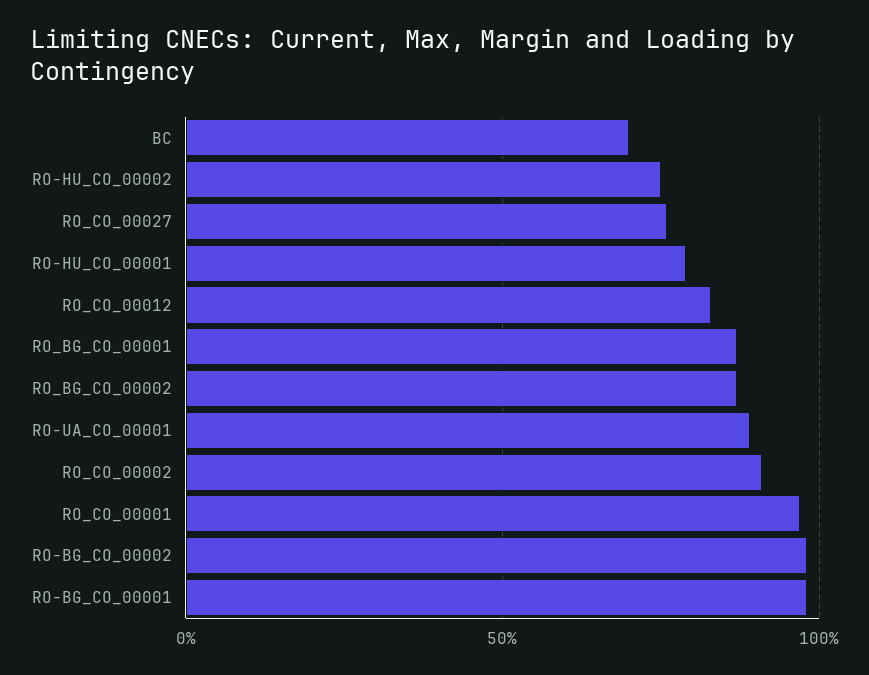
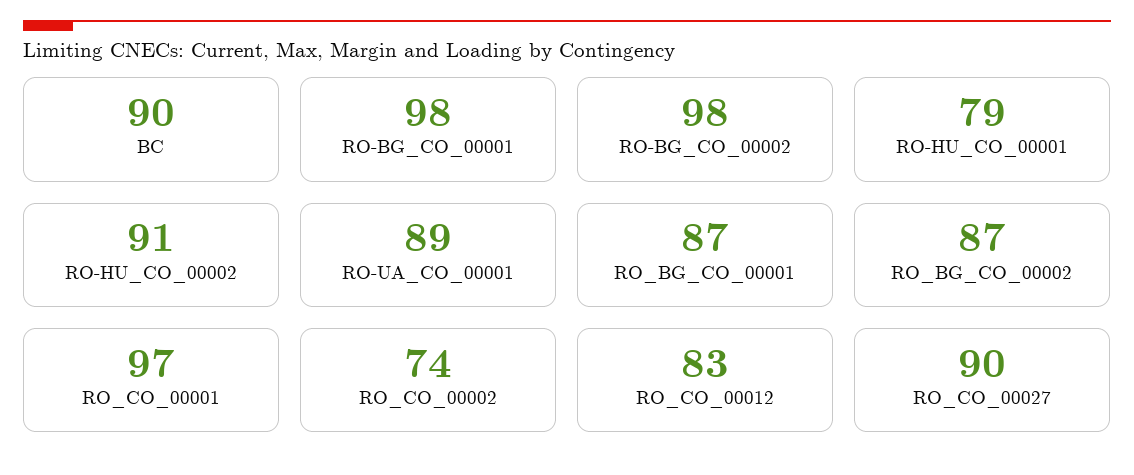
  {
-   "BC": 70,
+   "BC": 90,
-   "RO-HU_CO_00002": 75,
+   "RO-HU_CO_00002": 91,
-   "RO_CO_00027": 75,
+   "RO_CO_00027": 90,
    "RO-HU_CO_00001": 79,
    "RO_CO_00012": 83,
    "RO_BG_CO_00001": 87,
    "RO_BG_CO_00002": 87,
    "RO-UA_CO_00001": 89,
-   "RO_CO_00002": 90,
+   "RO_CO_00002": 74,
    "RO_CO_00001": 97,
    "RO-BG_CO_00002": 98,
    "RO-BG_CO_00001": 98
  }

